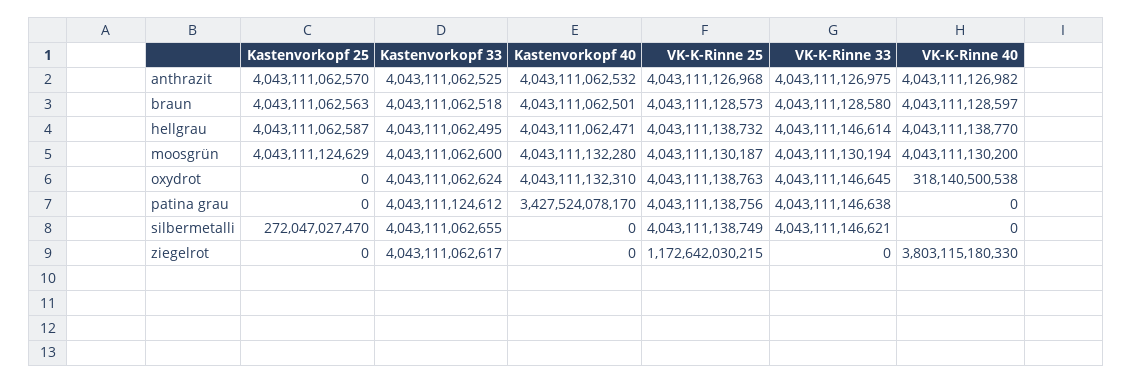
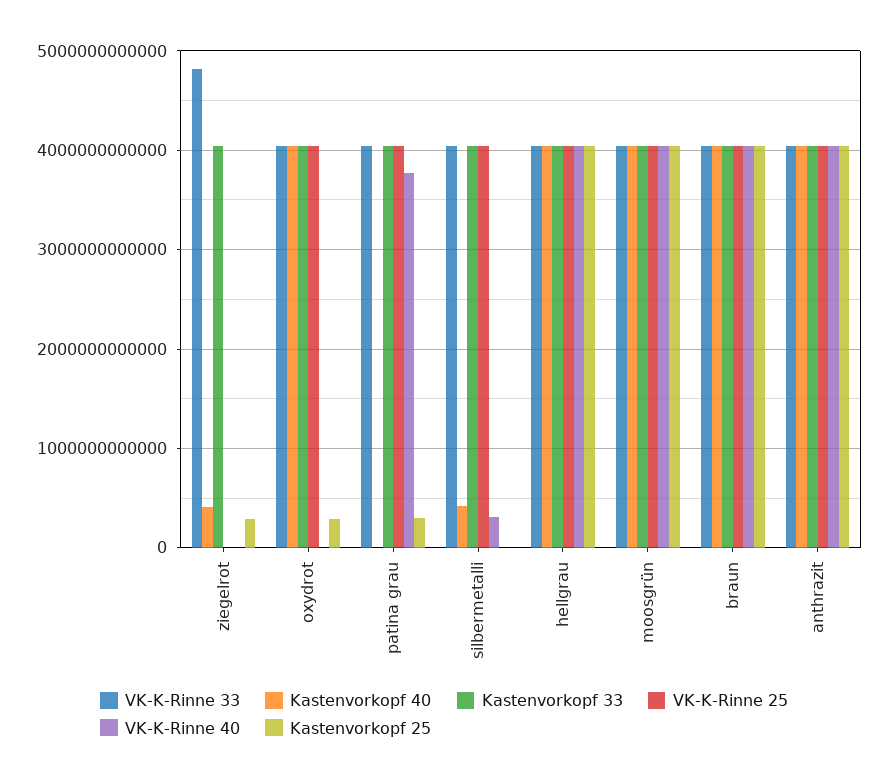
  {
    "Kastenvorkopf 25": {
      "anthrazit": 4043111062570,
      "braun": 4043111062563,
      "hellgrau": 4043111062587,
      "moosgrün": 4043111124629,
-     "oxydrot": 0,
+     "oxydrot": 300000000000,
-     "patina grau": 0,
+     "patina grau": 300000000000,
-     "silbermetalli": 272047027470,
+     "silbermetalli": 0,
-     "ziegelrot": 0
+     "ziegelrot": 300000000000
    },
    "Kastenvorkopf 33": {
      "anthrazit": 4043111062525,
      "braun": 4043111062518,
      "hellgrau": 4043111062495,
      "moosgrün": 4043111062600,
      "oxydrot": 4043111062624,
      "patina grau": 4043111124612,
      "silbermetalli": 4043111062655,
      "ziegelrot": 4043111062617
    },
    "Kastenvorkopf 40": {
      "anthrazit": 4043111062532,
      "braun": 4043111062501,
      "hellgrau": 4043111062471,
      "moosgrün": 4043111132280,
      "oxydrot": 4043111132310,
-     "patina grau": 3427524078170,
+     "patina grau": 0,
-     "silbermetalli": 0,
+     "silbermetalli": 400000000000,
-     "ziegelrot": 0
+     "ziegelrot": 400000000000
    },
    "VK-K-Rinne 25": {
      "anthrazit": 4043111126968,
      "braun": 4043111128573,
      "hellgrau": 4043111138732,
      "moosgrün": 4043111130187,
      "oxydrot": 4043111138763,
      "patina grau": 4043111138756,
      "silbermetalli": 4043111138749,
-     "ziegelrot": 1172642030215
+     "ziegelrot": 0
    },
    "VK-K-Rinne 33": {
      "anthrazit": 4043111126975,
      "braun": 4043111128580,
      "hellgrau": 4043111146614,
      "moosgrün": 4043111130194,
      "oxydrot": 4043111146645,
      "patina grau": 4043111146638,
      "silbermetalli": 4043111146621,
-     "ziegelrot": 0
+     "ziegelrot": 4800000000000
    },
    "VK-K-Rinne 40": {
      "anthrazit": 4043111126982,
      "braun": 4043111128597,
      "hellgrau": 4043111138770,
      "moosgrün": 4043111130200,
-     "oxydrot": 318140500538,
+     "oxydrot": 0,
-     "patina grau": 0,
+     "patina grau": 3800000000000,
-     "silbermetalli": 0,
+     "silbermetalli": 300000000000,
-     "ziegelrot": 3803115180330
+     "ziegelrot": 0
    }
  }

